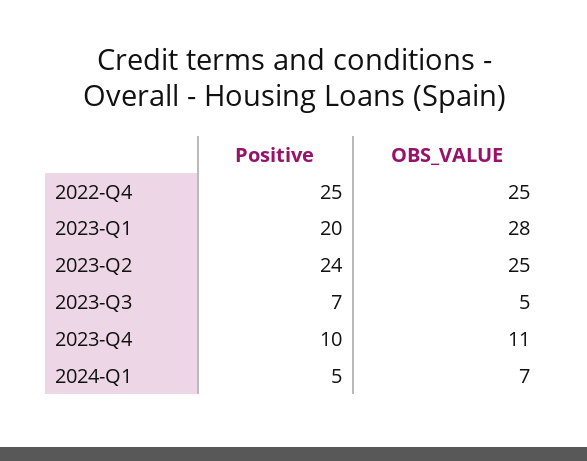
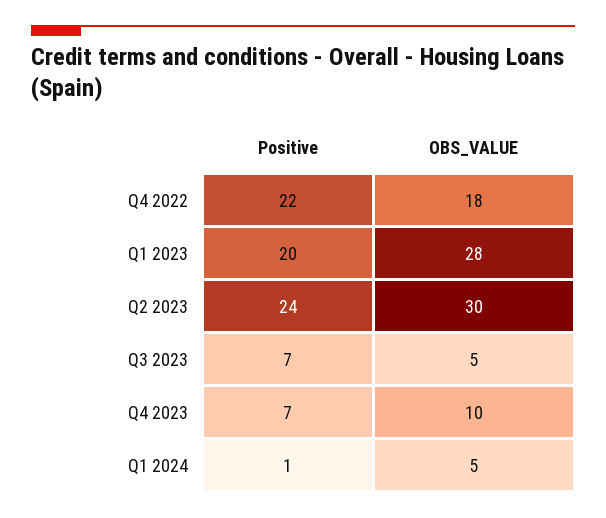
  {
    "Positive": {
-     "2022-Q4": 25,
+     "2022-Q4": 22,
      "2023-Q1": 20,
      "2023-Q2": 24,
      "2023-Q3": 7,
-     "2023-Q4": 10,
+     "2023-Q4": 7,
-     "2024-Q1": 5
+     "2024-Q1": 1
    },
    "OBS_VALUE": {
-     "2022-Q4": 25,
+     "2022-Q4": 18,
      "2023-Q1": 28,
-     "2023-Q2": 25,
+     "2023-Q2": 30,
      "2023-Q3": 5,
-     "2023-Q4": 11,
+     "2023-Q4": 10,
-     "2024-Q1": 7
+     "2024-Q1": 5
    }
  }

